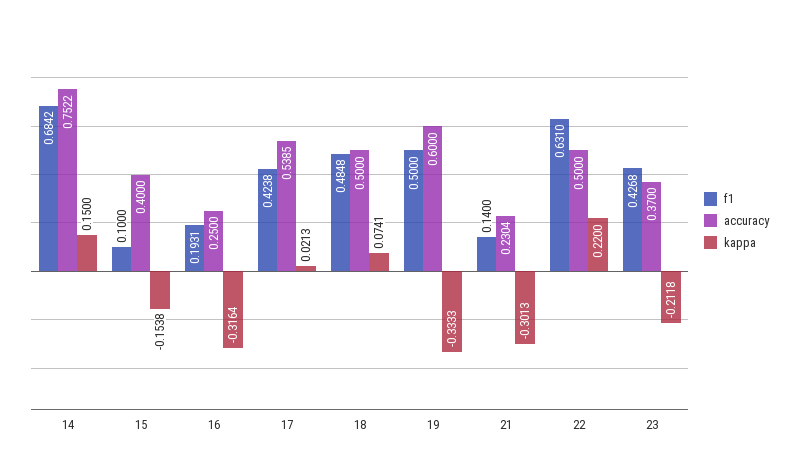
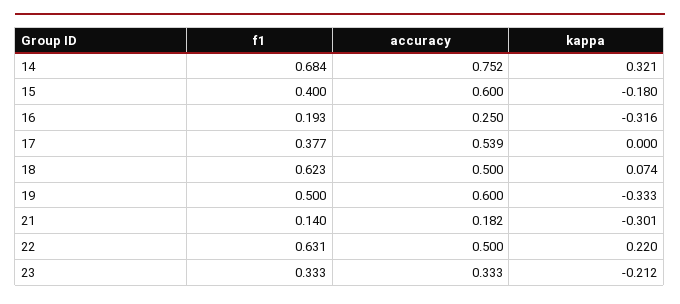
  {
    "f1": {
      "14": 0.6842,
-     "15": 0.1,
+     "15": 0.4,
      "16": 0.1931,
-     "17": 0.4238,
+     "17": 0.377,
-     "18": 0.4848,
+     "18": 0.623,
      "19": 0.5,
      "21": 0.14,
      "22": 0.631,
-     "23": 0.4268
+     "23": 0.333
    },
    "accuracy": {
      "14": 0.7522,
-     "15": 0.4,
+     "15": 0.6,
      "16": 0.25,
      "17": 0.5385,
      "18": 0.5,
      "19": 0.6,
-     "21": 0.2304,
+     "21": 0.182,
      "22": 0.5,
-     "23": 0.37
+     "23": 0.333
    },
    "kappa": {
-     "14": 0.15,
+     "14": 0.321,
-     "15": -0.1538,
+     "15": -0.18,
      "16": -0.3164,
-     "17": 0.0213,
+     "17": 0,
      "18": 0.0741,
      "19": -0.3333,
      "21": -0.3013,
      "22": 0.22,
      "23": -0.2118
    }
  }

